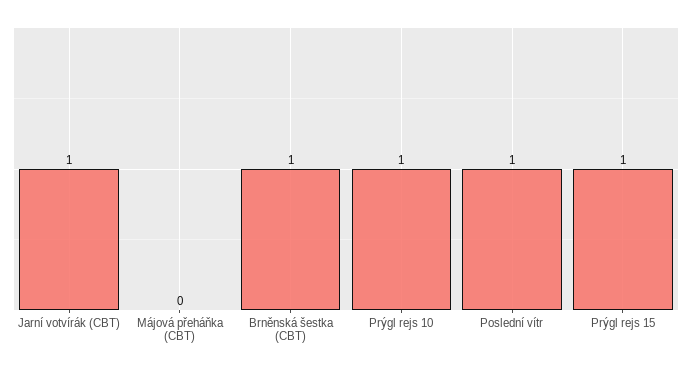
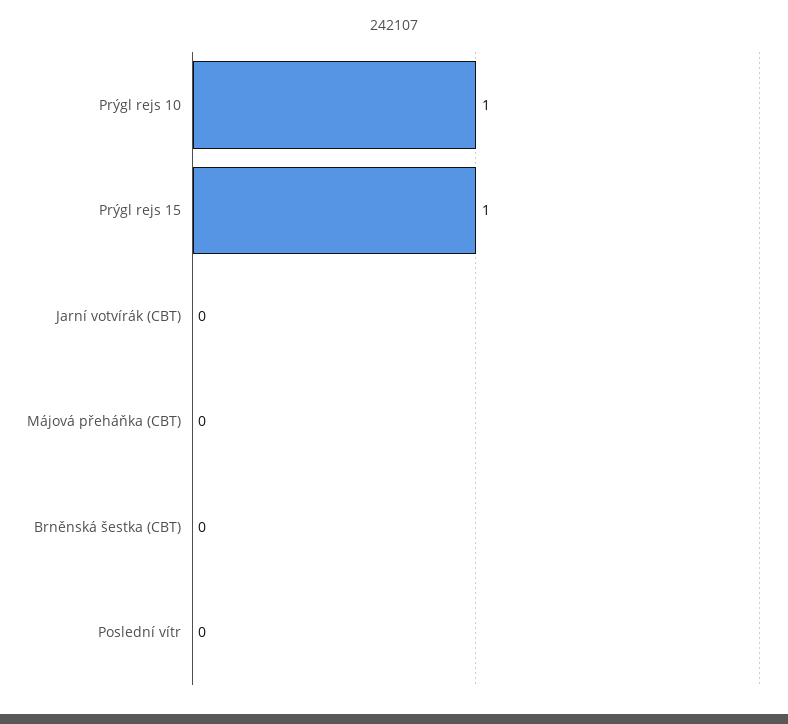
  {
-   "Jarní votvírák (CBT)": 1,
+   "Jarní votvírák (CBT)": 0,
    "Májová přeháňka (CBT)": 0,
-   "Brněnská šestka (CBT)": 1,
+   "Brněnská šestka (CBT)": 0,
    "Prýgl rejs 10": 1,
-   "Poslední vítr": 1,
+   "Poslední vítr": 0,
    "Prýgl rejs 15": 1
  }

